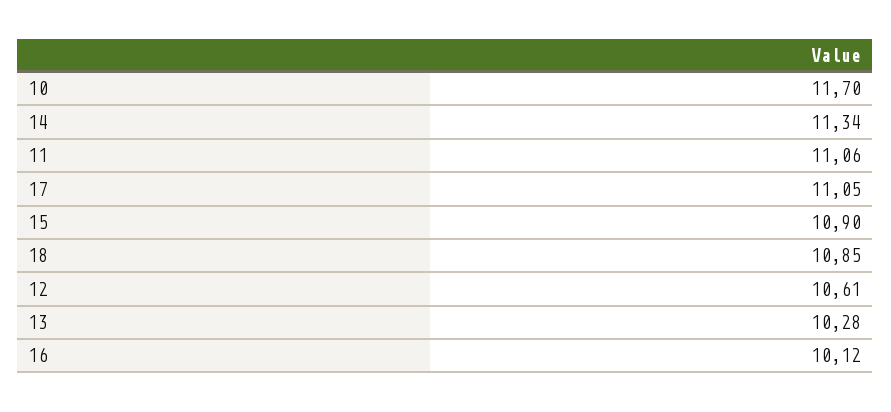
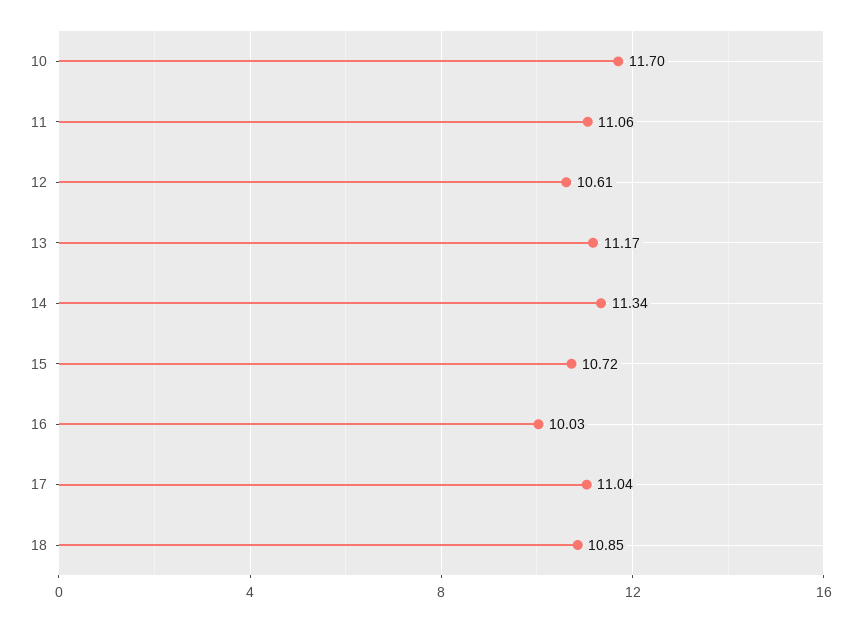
  {
    "10": 11.7,
    "14": 11.34,
    "11": 11.06,
-   "17": 11.05,
+   "17": 11.04,
-   "15": 10.9,
+   "15": 10.72,
    "18": 10.85,
    "12": 10.61,
-   "13": 10.28,
+   "13": 11.17,
-   "16": 10.12
+   "16": 10.03
  }

